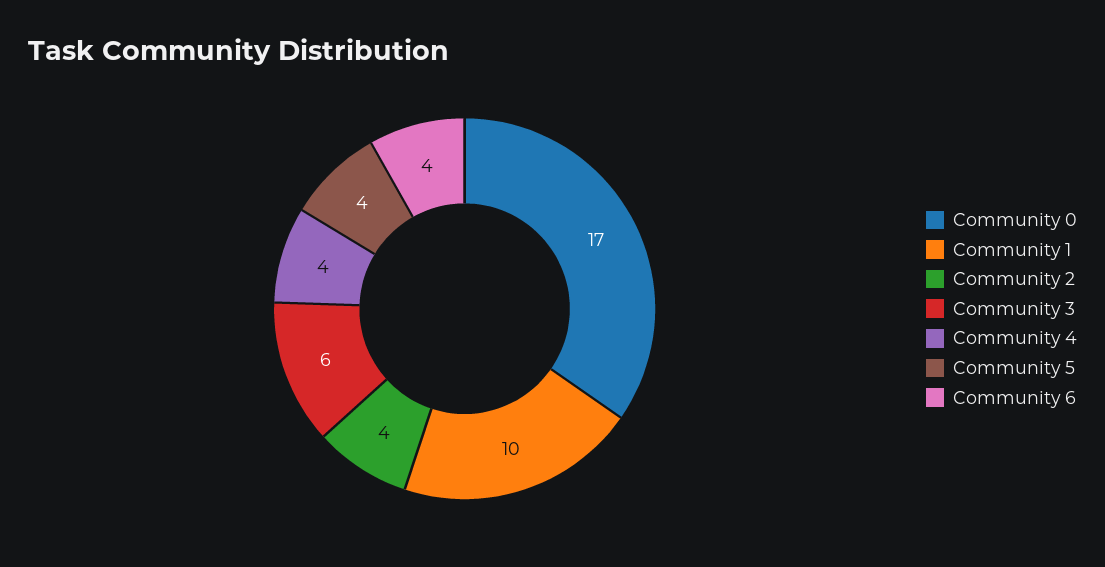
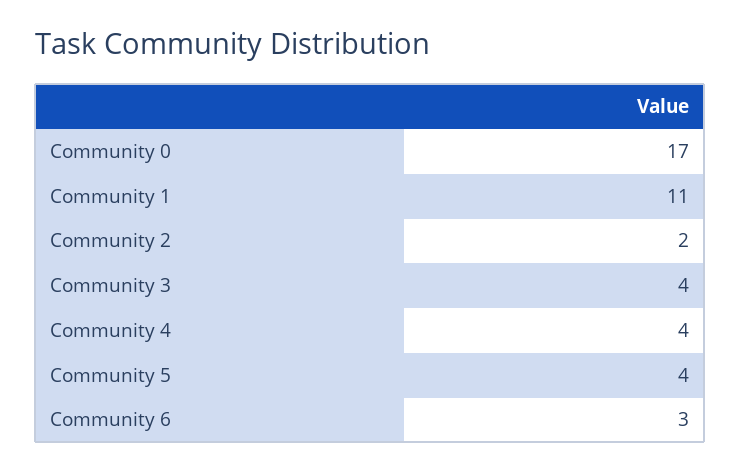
  {
    "Community 0": 17,
-   "Community 1": 10,
+   "Community 1": 11,
-   "Community 2": 4,
+   "Community 2": 2,
-   "Community 3": 6,
+   "Community 3": 4,
    "Community 4": 4,
    "Community 5": 4,
-   "Community 6": 4
+   "Community 6": 3
  }

